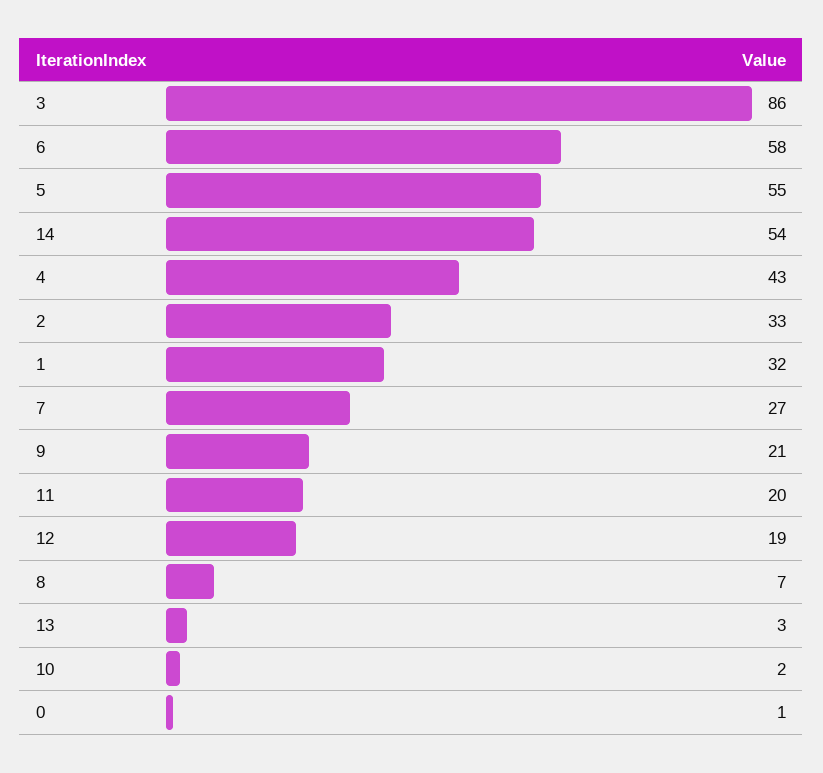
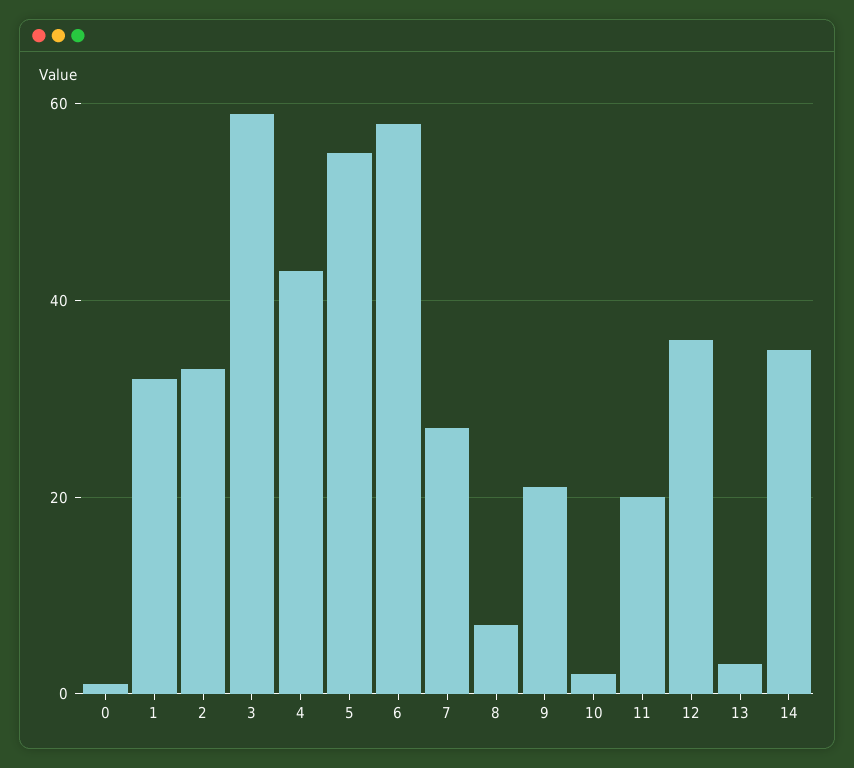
  {
-   "3": 86,
+   "3": 60,
    "6": 58,
    "5": 55,
-   "14": 54,
+   "14": 35,
    "4": 43,
    "2": 33,
    "1": 32,
    "7": 27,
    "9": 21,
    "11": 20,
-   "12": 19,
+   "12": 35,
    "8": 7,
    "13": 3,
    "10": 2,
    "0": 1
  }

